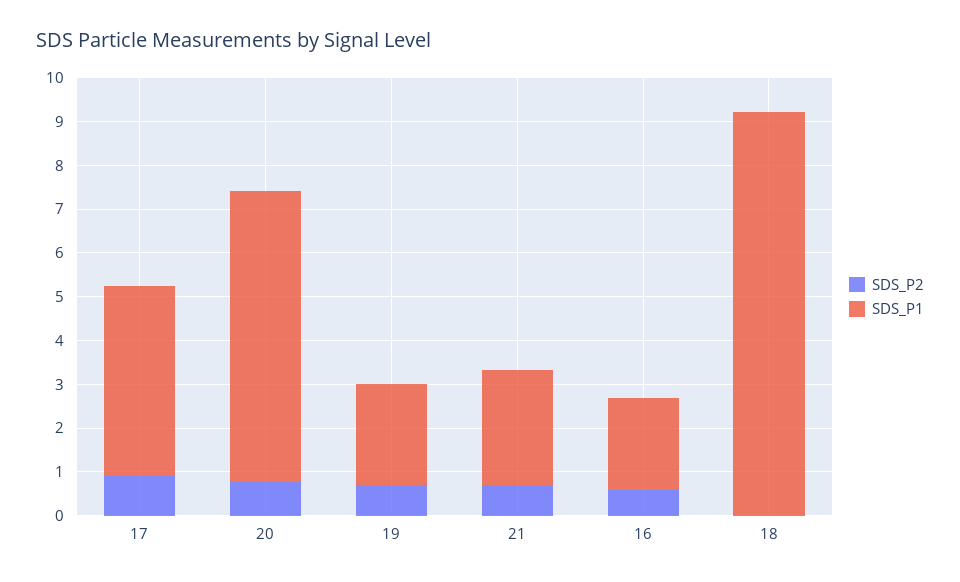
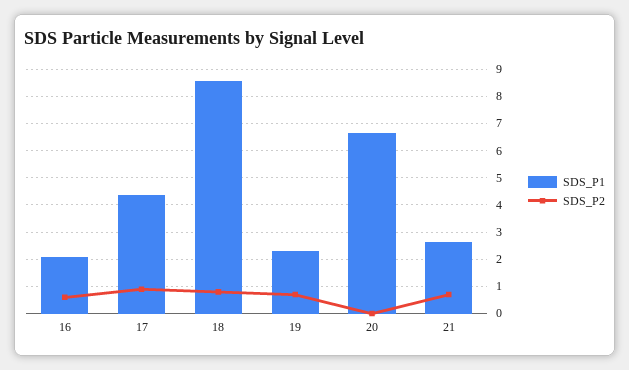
  {
    "SDS_P2": {
      "17": 1,
-     "20": 0.8,
+     "20": 0,
      "19": 0.8,
      "21": 0.8,
      "16": 0.6,
-     "18": 0
+     "18": 0.75
    },
    "SDS_P1": {
      "17": 4.4,
      "20": 6.6,
      "19": 2.4,
      "21": 2.6,
      "16": 2.2,
-     "18": 9.2
+     "18": 8.5
    }
  }

